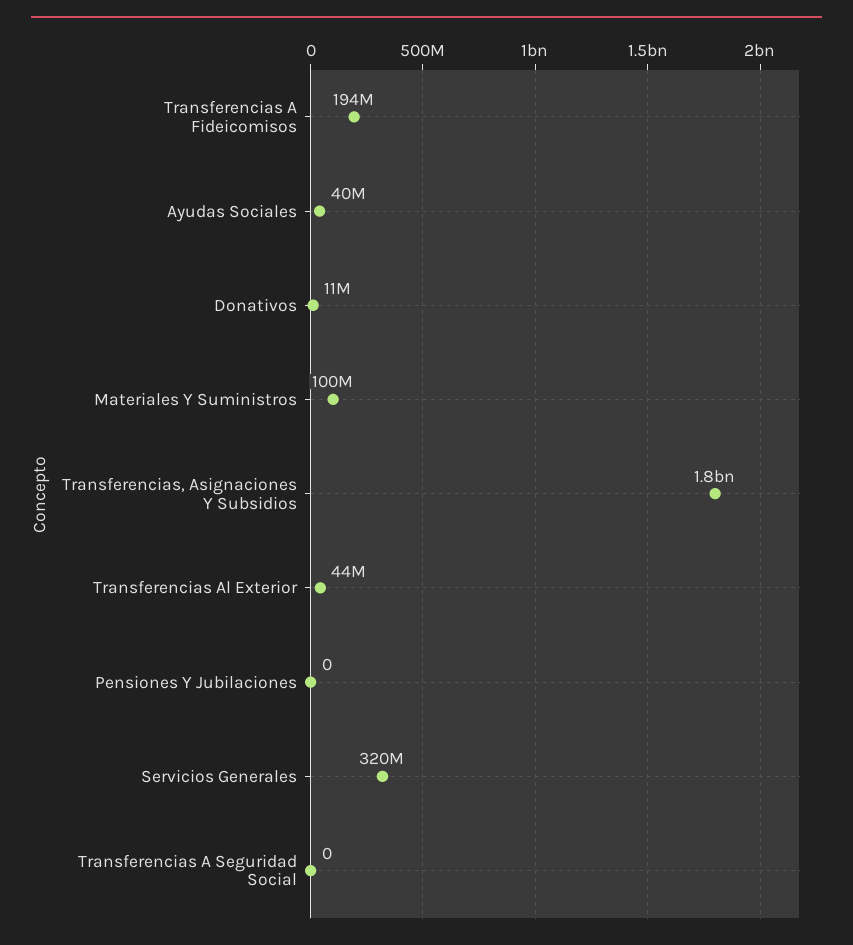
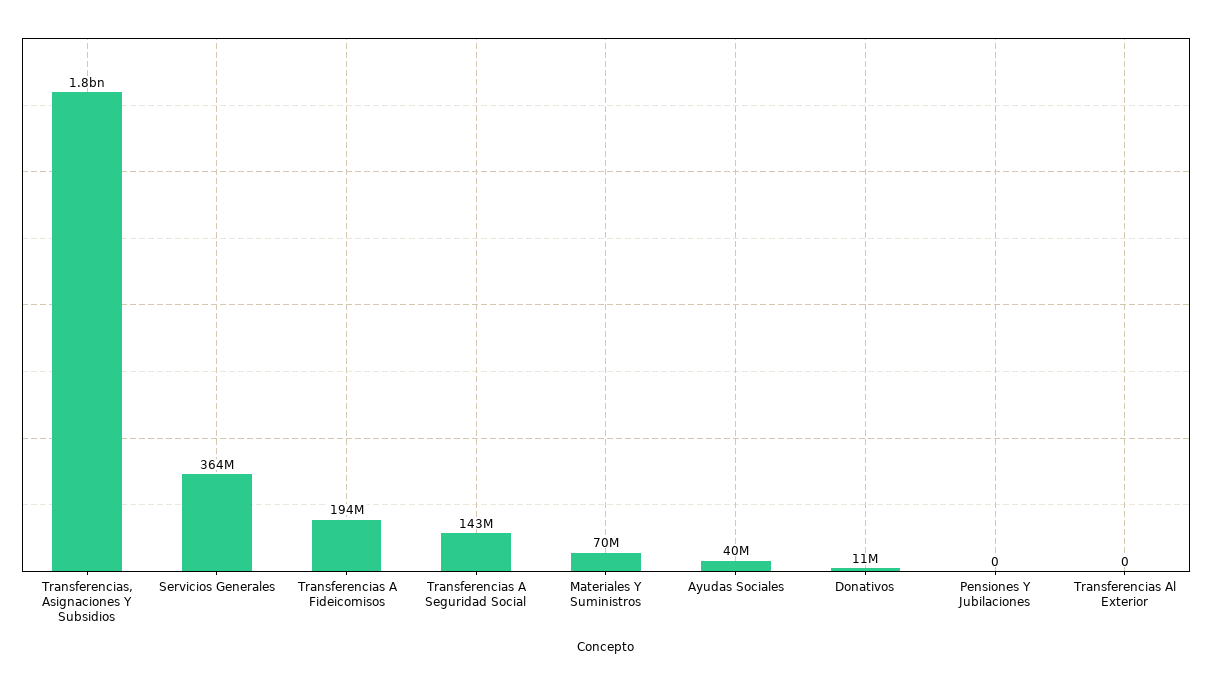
  {
    "Transferencias A Fideicomisos": 194000000,
    "Ayudas Sociales": 40000000,
    "Donativos": 11000000,
-   "Materiales Y Suministros": 100000000,
+   "Materiales Y Suministros": 70000000,
    "Transferencias, Asignaciones Y Subsidios": 1800000000,
-   "Transferencias Al Exterior": 44000000,
+   "Transferencias Al Exterior": 0,
    "Pensiones Y Jubilaciones": 0,
-   "Servicios Generales": 320000000,
+   "Servicios Generales": 364000000,
-   "Transferencias A Seguridad Social": 0
+   "Transferencias A Seguridad Social": 143000000
  }

